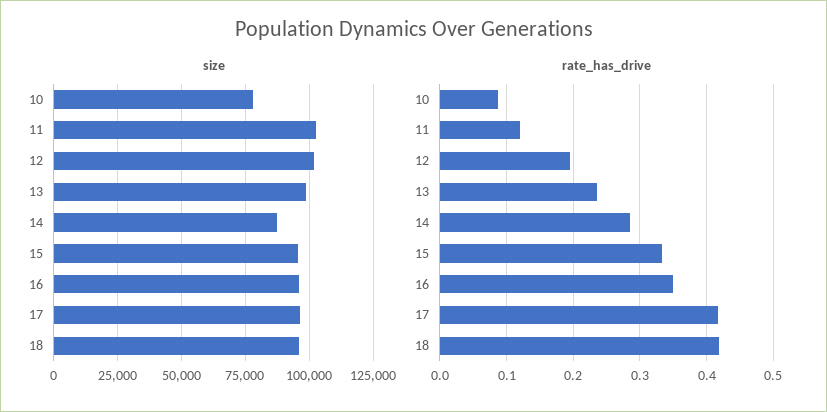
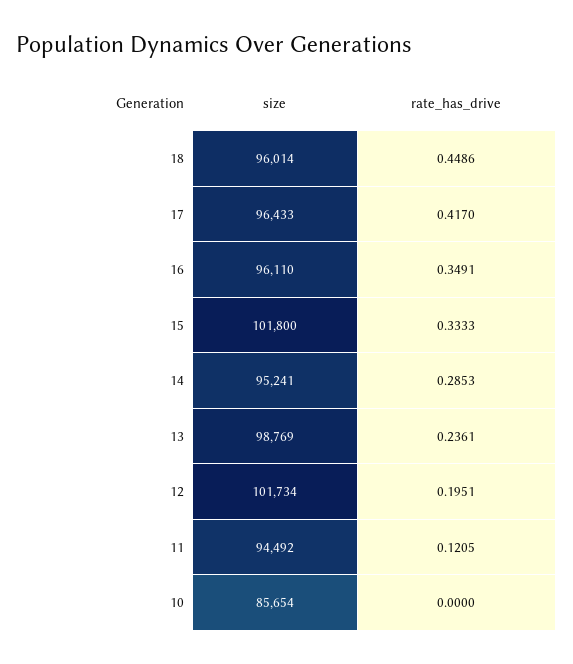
  {
    "size": {
-     "10": 77500,
+     "10": 85654,
-     "11": 102500,
+     "11": 94492,
      "12": 101734,
      "13": 98769,
-     "14": 87500,
+     "14": 95241,
-     "15": 95000,
+     "15": 101800,
      "16": 96110,
      "17": 96433,
      "18": 96014
    },
    "rate_has_drive": {
-     "10": 0.09,
+     "10": 0,
      "11": 0.1205,
      "12": 0.1951,
      "13": 0.2361,
      "14": 0.2853,
      "15": 0.3333,
      "16": 0.3491,
      "17": 0.417,
-     "18": 0.42
+     "18": 0.4486
    }
  }

